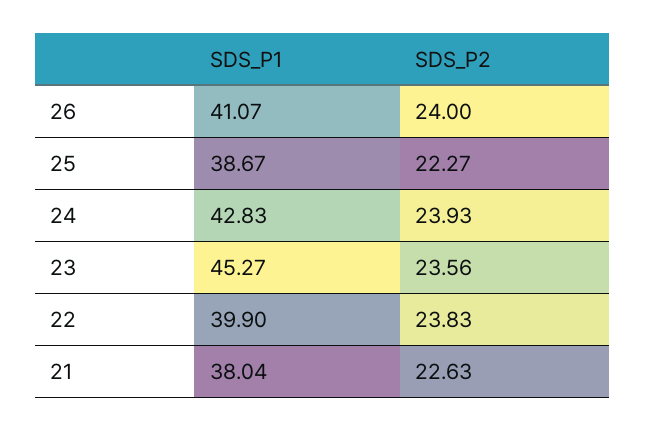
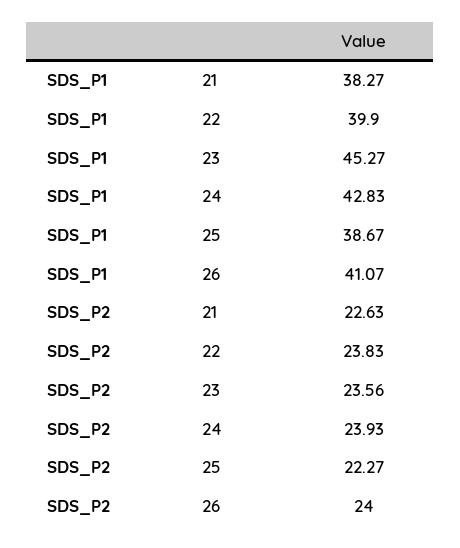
  {
    "SDS_P1": {
      "26": 41.07,
      "25": 38.67,
      "24": 42.83,
      "23": 45.27,
      "22": 39.9,
-     "21": 38.04
+     "21": 38.27
    },
    "SDS_P2": {
      "26": 24,
      "25": 22.27,
      "24": 23.93,
      "23": 23.56,
      "22": 23.83,
      "21": 22.63
    }
  }

